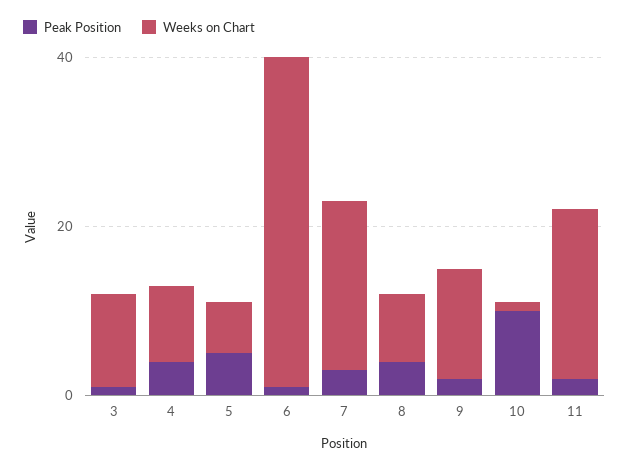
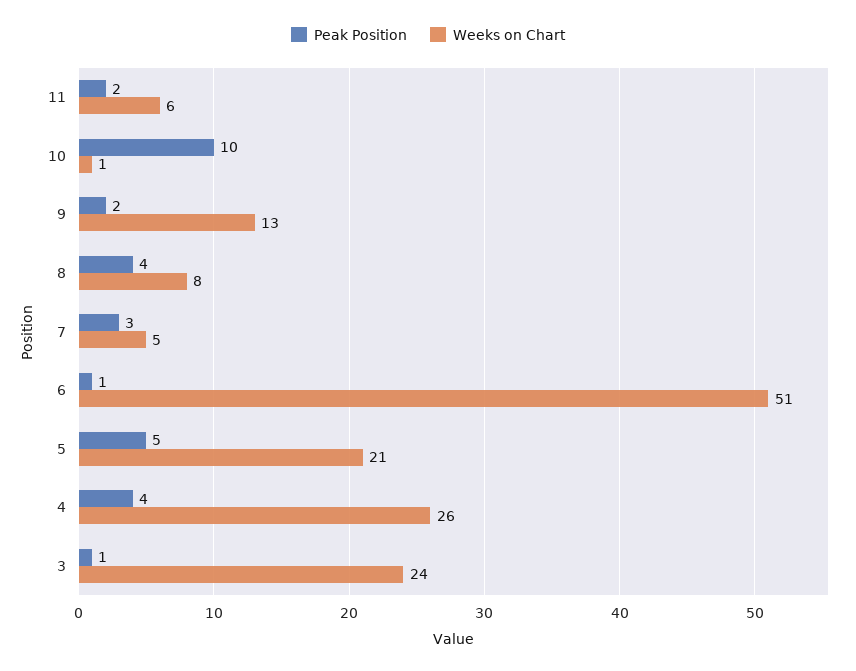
  {
    "Peak Position": {
      "3": 1,
      "4": 4,
      "5": 5,
      "6": 1,
      "7": 3,
      "8": 4,
      "9": 2,
      "10": 10,
      "11": 2
    },
    "Weeks on Chart": {
-     "3": 10,
+     "3": 24,
-     "4": 10,
+     "4": 26,
-     "5": 5,
+     "5": 21,
-     "6": 40,
+     "6": 51,
-     "7": 20,
+     "7": 5,
      "8": 8,
      "9": 13,
      "10": 1,
-     "11": 20
+     "11": 6
    }
  }

